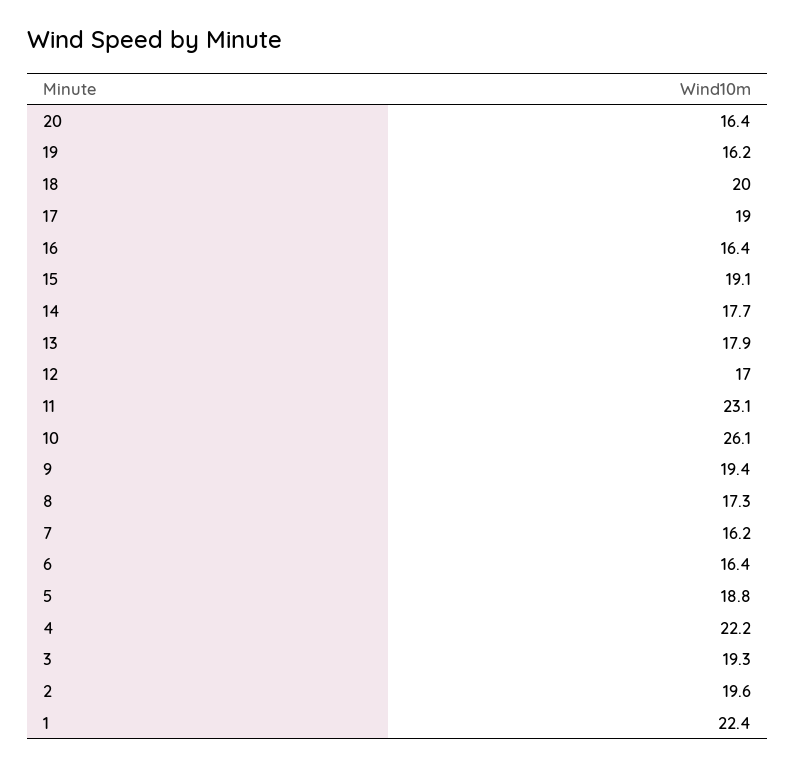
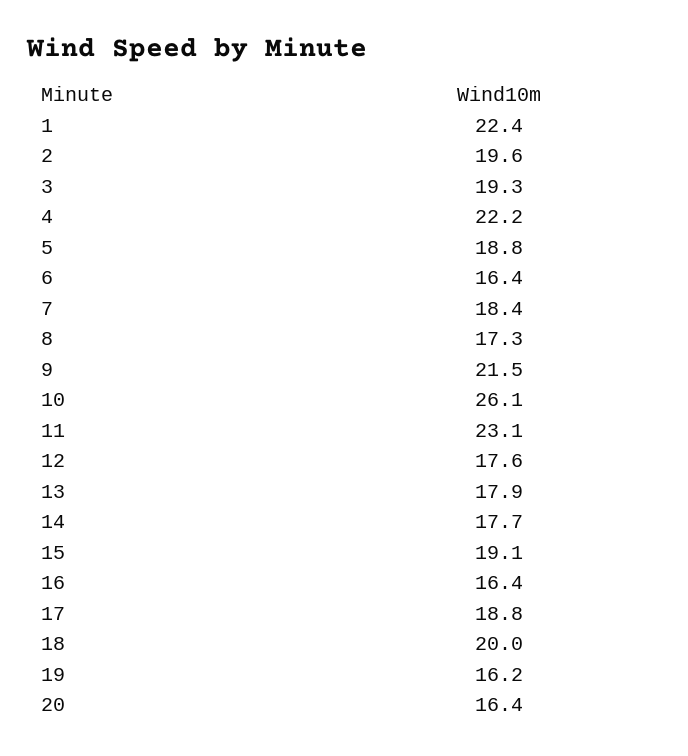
  {
    "20": 16.4,
    "19": 16.2,
    "18": 20,
-   "17": 19,
+   "17": 18.8,
    "16": 16.4,
    "15": 19.1,
    "14": 17.7,
    "13": 17.9,
-   "12": 17,
+   "12": 17.6,
    "11": 23.1,
    "10": 26.1,
-   "9": 19.4,
+   "9": 21.5,
    "8": 17.3,
-   "7": 16.2,
+   "7": 18.4,
    "6": 16.4,
    "5": 18.8,
    "4": 22.2,
    "3": 19.3,
    "2": 19.6,
    "1": 22.4
  }

